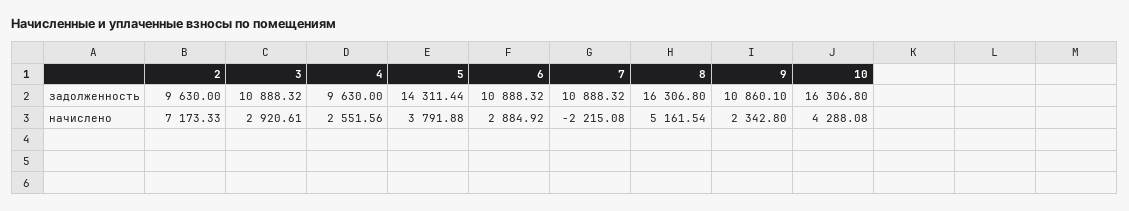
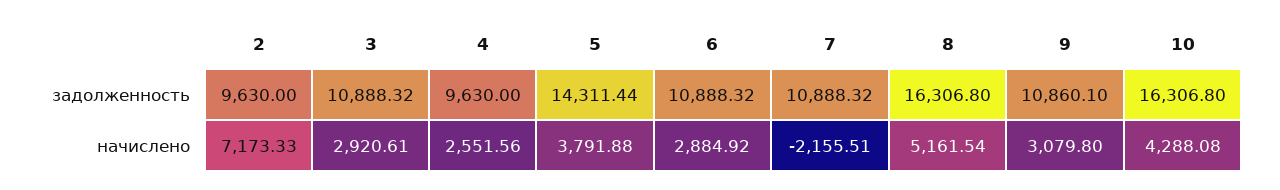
  {
    "2": {
      "задолженность": 9630,
      "начислено": 7173.33
    },
    "3": {
      "задолженность": 10888.32,
      "начислено": 2920.61
    },
    "4": {
      "задолженность": 9630,
      "начислено": 2551.56
    },
    "5": {
      "задолженность": 14311.44,
      "начислено": 3791.88
    },
    "6": {
      "задолженность": 10888.32,
      "начислено": 2884.92
    },
    "7": {
      "задолженность": 10888.32,
-     "начислено": -2215.08
+     "начислено": -2155.51
    },
    "8": {
      "задолженность": 16306.8,
      "начислено": 5161.54
    },
    "9": {
      "задолженность": 10860.1,
-     "начислено": 2342.8
+     "начислено": 3079.8
    },
    "10": {
      "задолженность": 16306.8,
      "начислено": 4288.08
    }
  }

